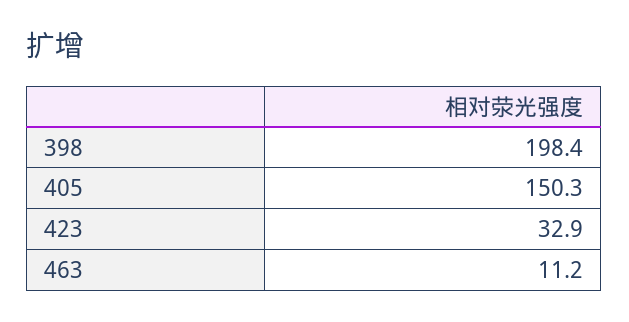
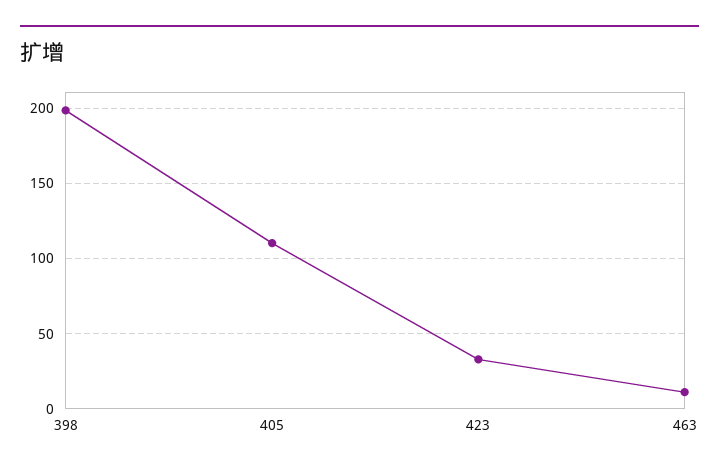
  {
    "398": 198.4,
-   "405": 150.3,
+   "405": 110,
    "423": 32.9,
    "463": 11.2
  }

